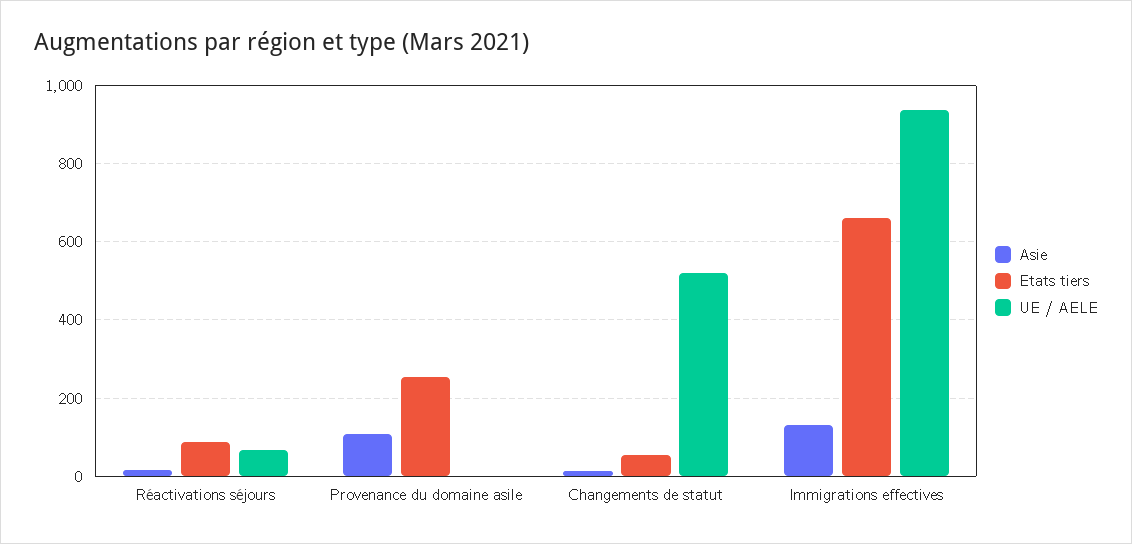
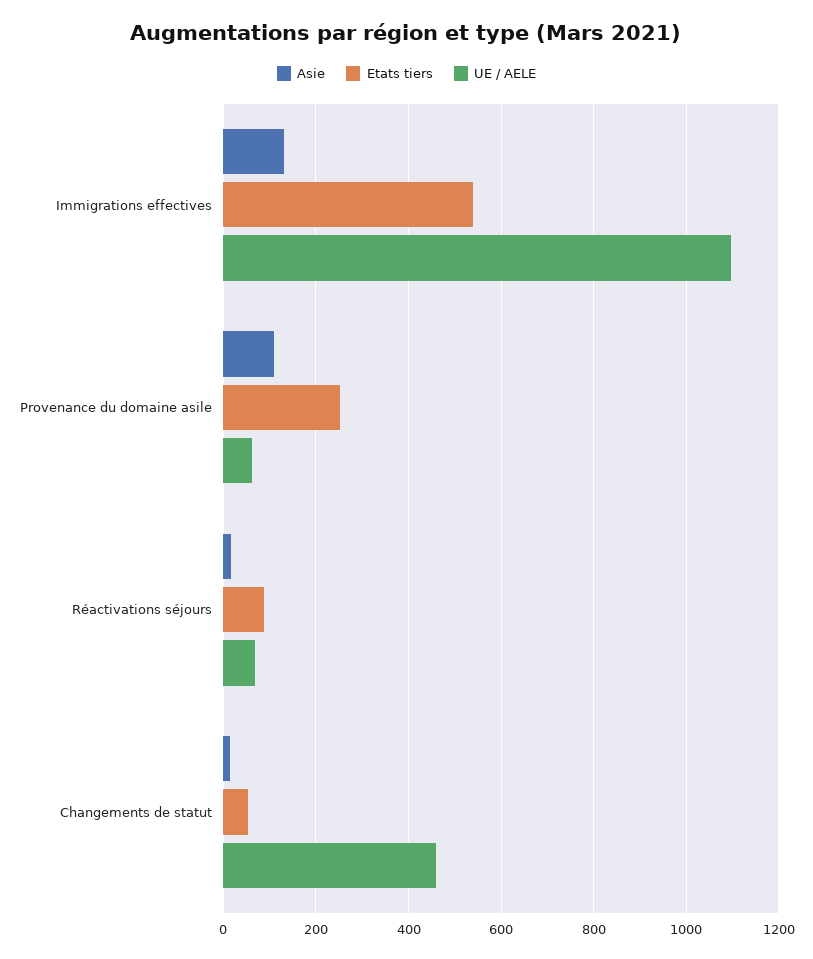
  {
    "Asie": {
      "Réactivations séjours": 20,
      "Provenance du domaine asile": 100,
      "Changements de statut": 20,
      "Immigrations effectives": 140
    },
    "Etats tiers": {
      "Réactivations séjours": 80,
      "Provenance du domaine asile": 260,
      "Changements de statut": 60,
-     "Immigrations effectives": 660
+     "Immigrations effectives": 540
    },
    "UE / AELE": {
      "Réactivations séjours": 60,
-     "Provenance du domaine asile": 0,
+     "Provenance du domaine asile": 60,
-     "Changements de statut": 520,
+     "Changements de statut": 460,
-     "Immigrations effectives": 940
+     "Immigrations effectives": 1100
    }
  }

